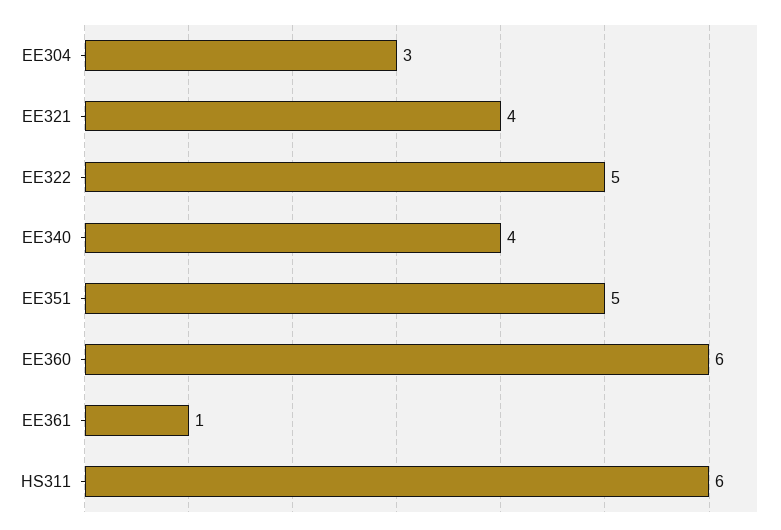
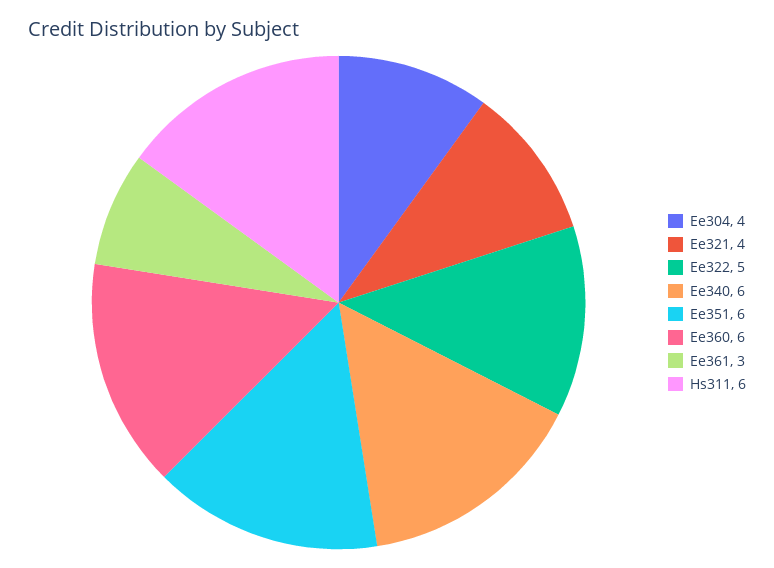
  {
-   "EE304": 3,
+   "EE304": 4,
    "EE321": 4,
    "EE322": 5,
-   "EE340": 4,
+   "EE340": 6,
-   "EE351": 5,
+   "EE351": 6,
    "EE360": 6,
-   "EE361": 1,
+   "EE361": 3,
    "HS311": 6
  }

